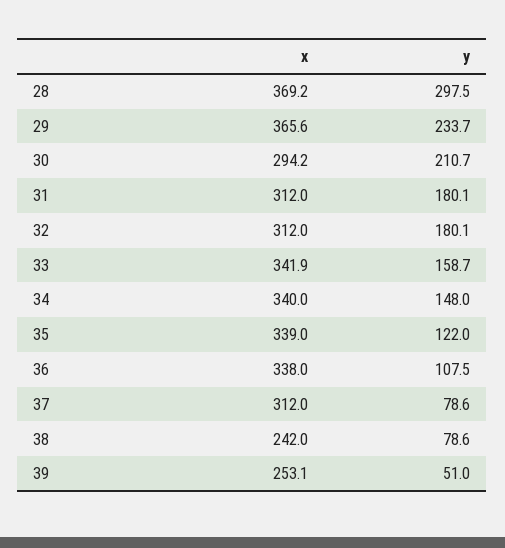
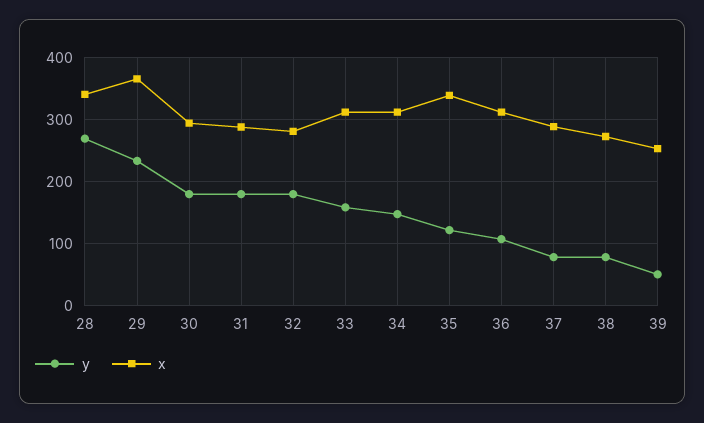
  {
    "x": {
-     "28": 369.2,
+     "28": 340,
      "29": 365.6,
      "30": 294.2,
-     "31": 312,
+     "31": 290,
-     "32": 312,
+     "32": 280,
-     "33": 341.9,
+     "33": 310,
-     "34": 340,
+     "34": 310,
      "35": 339,
-     "36": 338,
+     "36": 310,
-     "37": 312,
+     "37": 290,
-     "38": 242,
+     "38": 270,
      "39": 253.1
    },
    "y": {
-     "28": 297.5,
+     "28": 270,
      "29": 233.7,
-     "30": 210.7,
+     "30": 180,
      "31": 180.1,
      "32": 180.1,
      "33": 158.7,
      "34": 148,
      "35": 122,
      "36": 107.5,
      "37": 78.6,
      "38": 78.6,
      "39": 51
    }
  }

